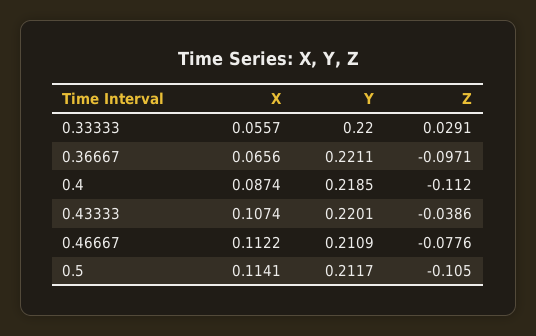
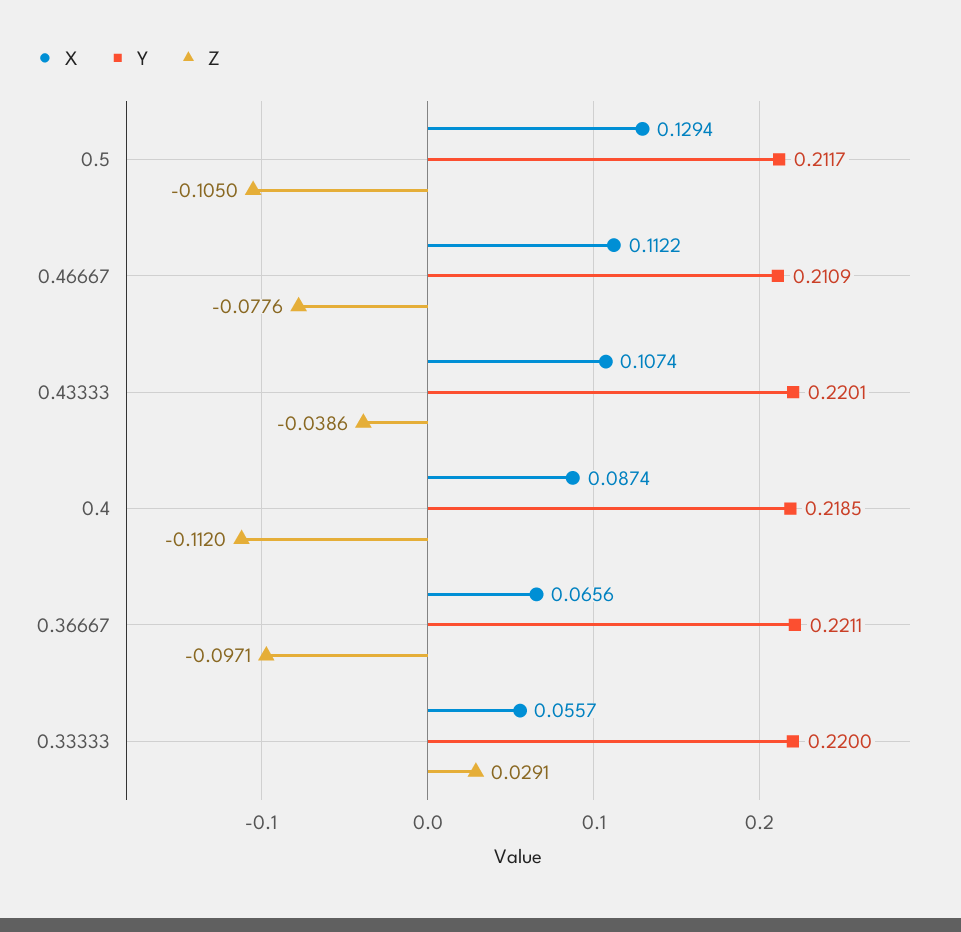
  {
    "X": {
      "0.33333": 0.0557,
      "0.36667": 0.0656,
      "0.4": 0.0874,
      "0.43333": 0.1074,
      "0.46667": 0.1122,
-     "0.5": 0.1141
+     "0.5": 0.1294
    },
    "Y": {
      "0.33333": 0.22,
      "0.36667": 0.2211,
      "0.4": 0.2185,
      "0.43333": 0.2201,
      "0.46667": 0.2109,
      "0.5": 0.2117
    },
    "Z": {
      "0.33333": 0.0291,
      "0.36667": -0.0971,
      "0.4": -0.112,
      "0.43333": -0.0386,
      "0.46667": -0.0776,
      "0.5": -0.105
    }
  }

